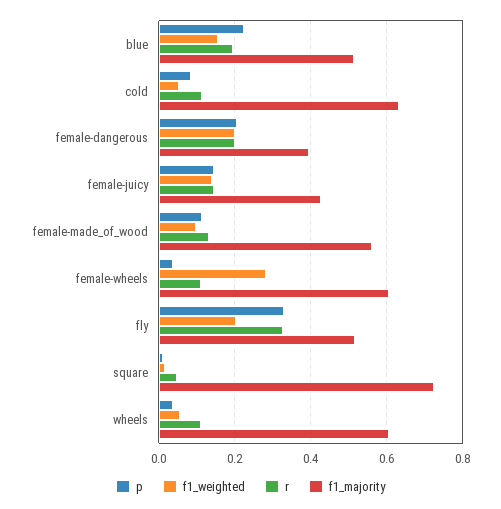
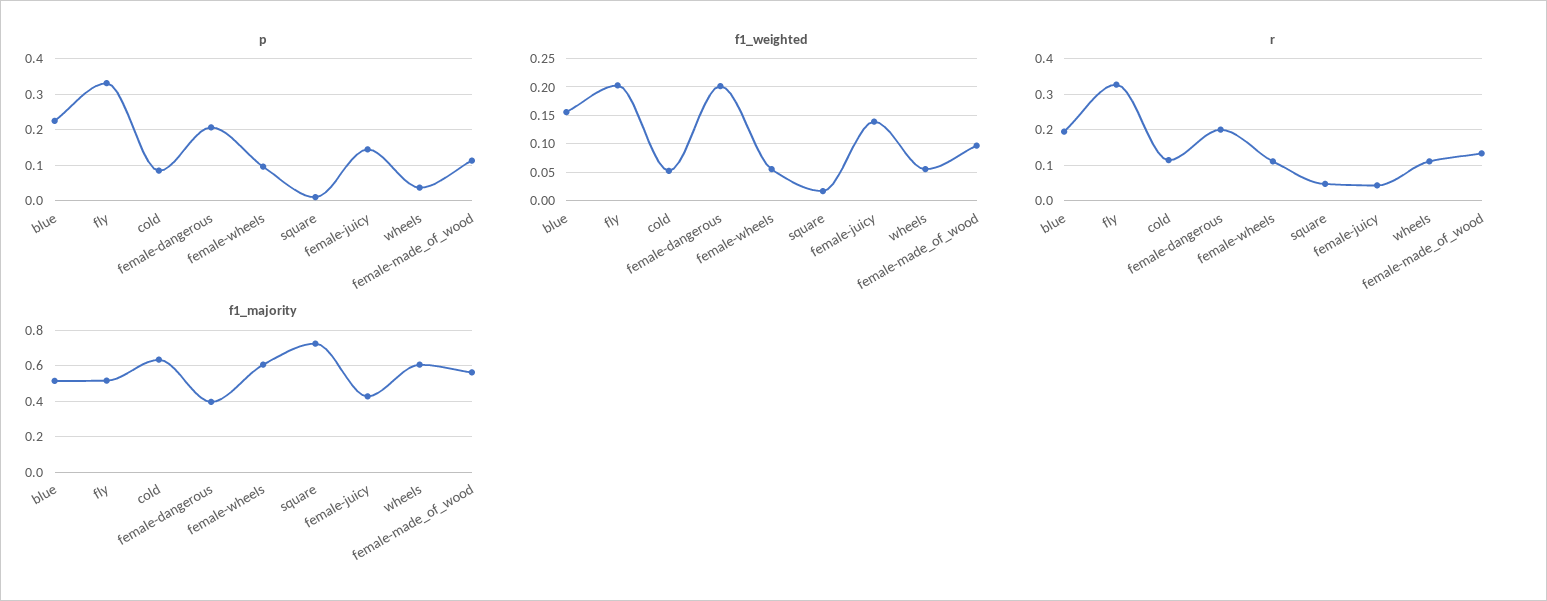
  {
    "p": {
      "blue": 0.22,
      "cold": 0.08,
      "female-dangerous": 0.2,
      "female-juicy": 0.14,
      "female-made_of_wood": 0.12,
-     "female-wheels": 0.04,
+     "female-wheels": 0.1,
      "fly": 0.34,
      "square": 0.02,
      "wheels": 0.04
    },
    "f1_weighted": {
      "blue": 0.16,
      "cold": 0.06,
      "female-dangerous": 0.2,
      "female-juicy": 0.14,
      "female-made_of_wood": 0.1,
-     "female-wheels": 0.28,
+     "female-wheels": 0.05,
      "fly": 0.2,
      "square": 0.02,
      "wheels": 0.06
    },
    "r": {
      "blue": 0.2,
      "cold": 0.12,
      "female-dangerous": 0.2,
-     "female-juicy": 0.14,
+     "female-juicy": 0.04,
      "female-made_of_wood": 0.14,
      "female-wheels": 0.12,
      "fly": 0.32,
      "square": 0.04,
      "wheels": 0.12
    },
    "f1_majority": {
      "blue": 0.52,
      "cold": 0.64,
      "female-dangerous": 0.4,
      "female-juicy": 0.42,
      "female-made_of_wood": 0.56,
      "female-wheels": 0.6,
      "fly": 0.52,
      "square": 0.72,
      "wheels": 0.6
    }
  }

